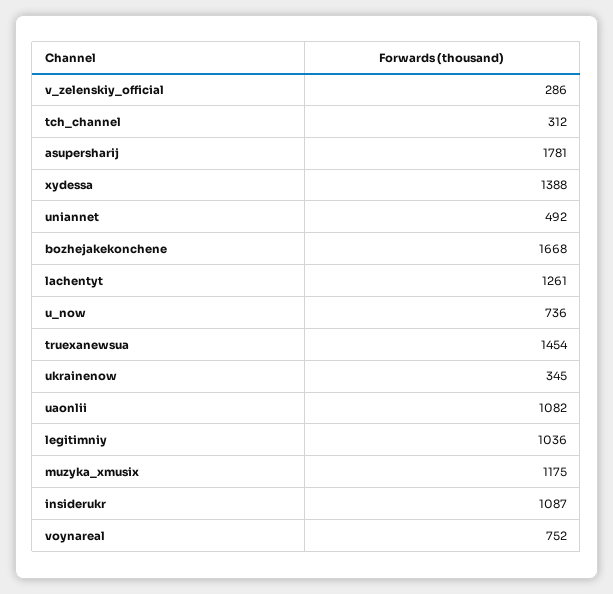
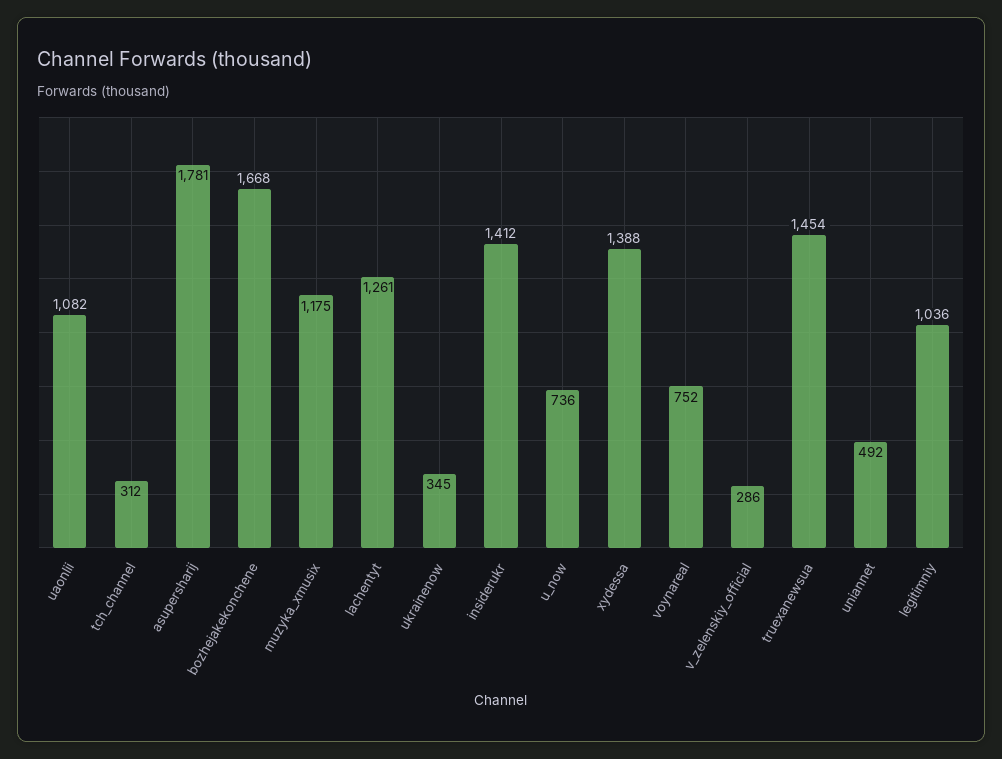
  {
    "v_zelenskiy_official": 286,
    "tch_channel": 312,
    "asupersharij": 1781,
    "xydessa": 1388,
    "uniannet": 492,
    "bozhejakekonchene": 1668,
    "lachentyt": 1261,
    "u_now": 736,
    "truexanewsua": 1454,
    "ukrainenow": 345,
    "uaonlii": 1082,
    "legitimniy": 1036,
    "muzyka_xmusix": 1175,
-   "insiderukr": 1087,
+   "insiderukr": 1412,
    "voynareal": 752
  }

